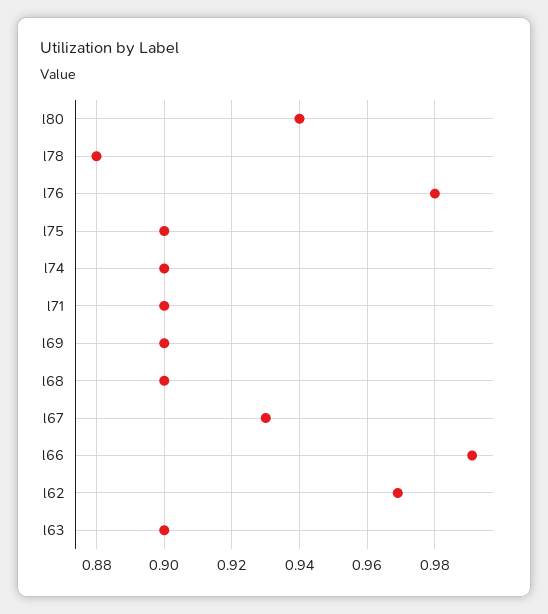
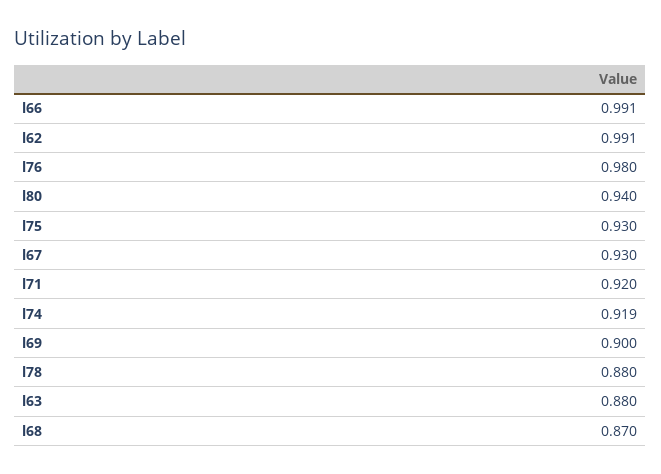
  {
    "l80": 0.94,
    "l78": 0.88,
    "l76": 0.98,
-   "l75": 0.9,
+   "l75": 0.93,
-   "l74": 0.9,
+   "l74": 0.919,
-   "l71": 0.9,
+   "l71": 0.92,
    "l69": 0.9,
-   "l68": 0.9,
+   "l68": 0.87,
    "l67": 0.93,
    "l66": 0.991,
-   "l62": 0.97,
+   "l62": 0.991,
-   "l63": 0.9
+   "l63": 0.88
  }

